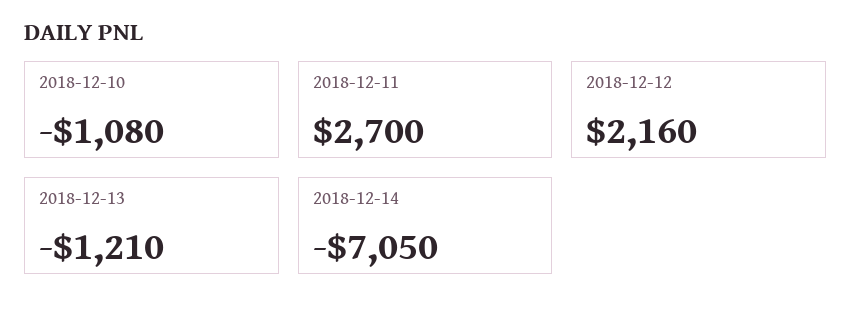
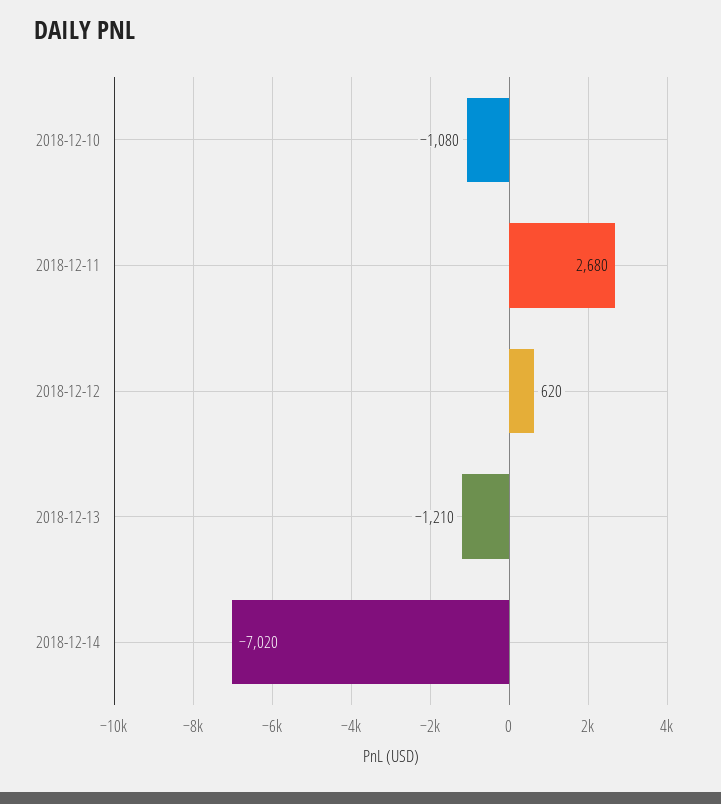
  {
    "2018-12-10": -1080,
-   "2018-12-11": 2700,
+   "2018-12-11": 2680,
-   "2018-12-12": 2160,
+   "2018-12-12": 620,
    "2018-12-13": -1210,
-   "2018-12-14": -7050
+   "2018-12-14": -7020
  }

